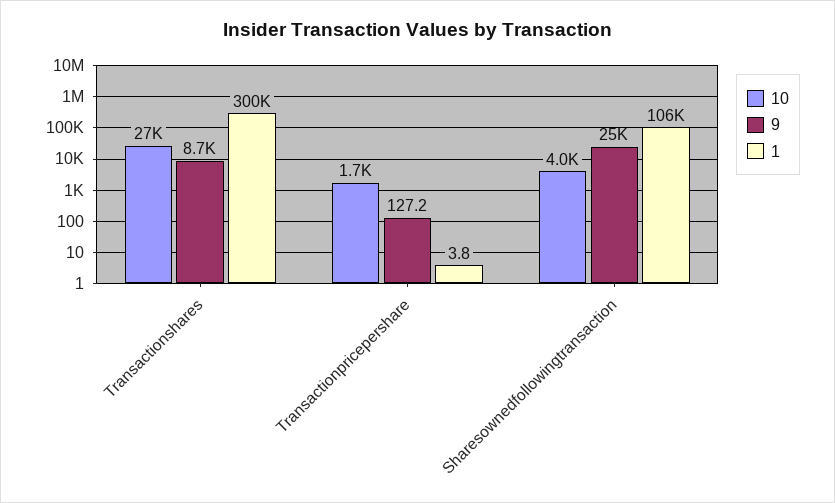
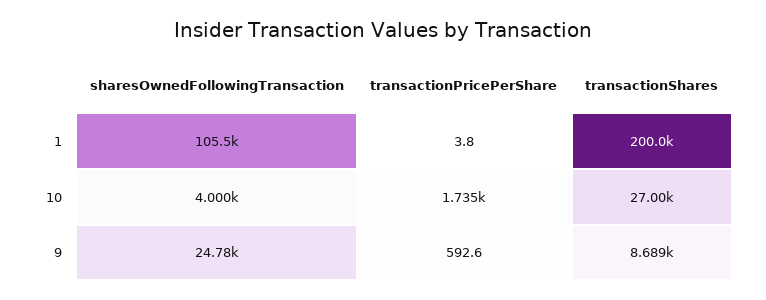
  {
    "10": {
      "Transactionshares": 27000,
      "Transactionpricepershare": 1735,
      "Sharesownedfollowingtransaction": 4000
    },
    "9": {
      "Transactionshares": 8689,
-     "Transactionpricepershare": 127.2,
+     "Transactionpricepershare": 592.6,
      "Sharesownedfollowingtransaction": 24780
    },
    "1": {
-     "Transactionshares": 300000,
+     "Transactionshares": 200000,
      "Transactionpricepershare": 3.8,
      "Sharesownedfollowingtransaction": 105500
    }
  }

